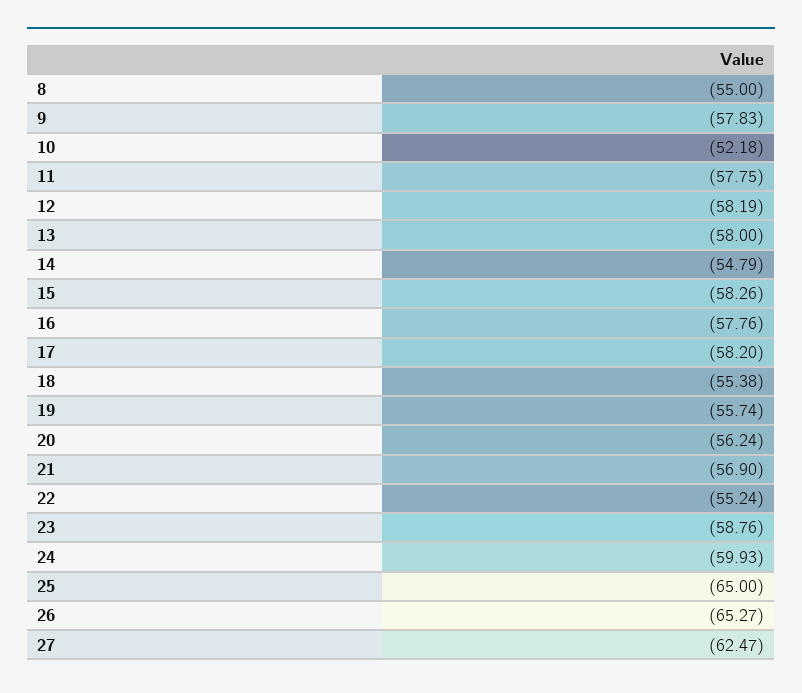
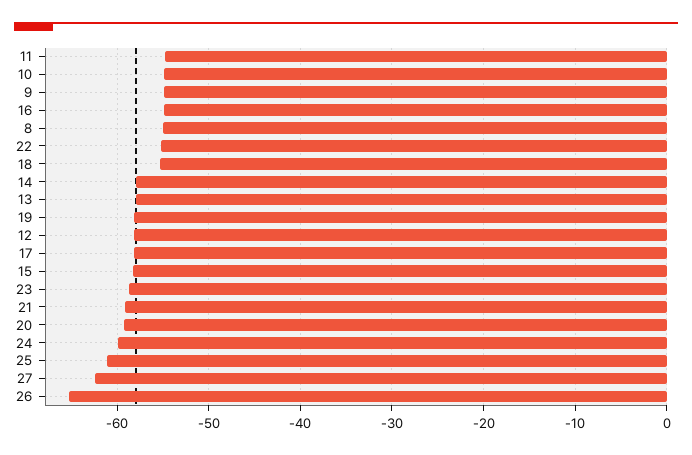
  {
    "8": -55,
-   "9": -57.83,
+   "9": -55,
-   "10": -52.18,
+   "10": -55,
-   "11": -57.75,
+   "11": -55,
    "12": -58.19,
    "13": -58,
-   "14": -54.79,
+   "14": -58,
    "15": -58.26,
-   "16": -57.76,
+   "16": -55,
    "17": -58.2,
    "18": -55.38,
-   "19": -55.74,
+   "19": -58,
-   "20": -56.24,
+   "20": -59,
-   "21": -56.9,
+   "21": -59,
    "22": -55.24,
    "23": -58.76,
    "24": -59.93,
-   "25": -65,
+   "25": -61,
    "26": -65.27,
    "27": -62.47
  }

